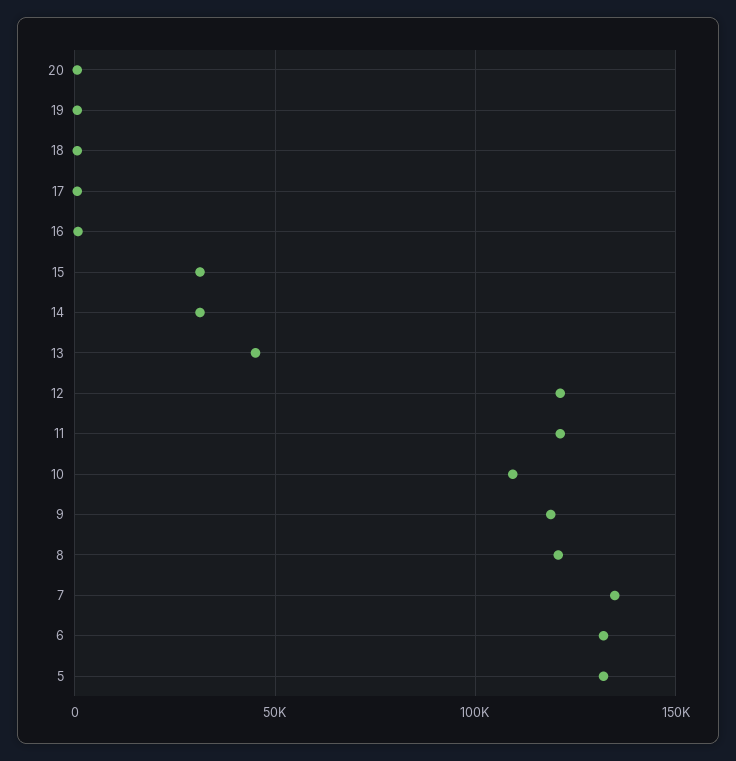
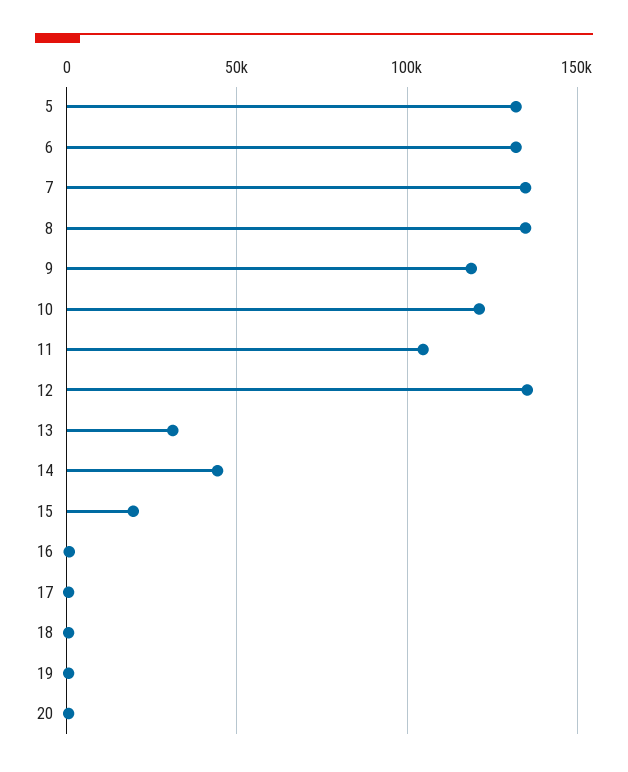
  {
    "20": 0,
    "19": 0,
    "18": 0,
    "17": 0,
    "16": 0,
-   "15": 30000,
+   "15": 20000,
-   "14": 30000,
+   "14": 45000,
-   "13": 45000,
+   "13": 30000,
-   "12": 120000,
+   "12": 135000,
-   "11": 120000,
+   "11": 105000,
-   "10": 110000,
+   "10": 120000,
    "9": 120000,
-   "8": 120000,
+   "8": 135000,
    "7": 135000,
    "6": 130000,
    "5": 130000
  }

